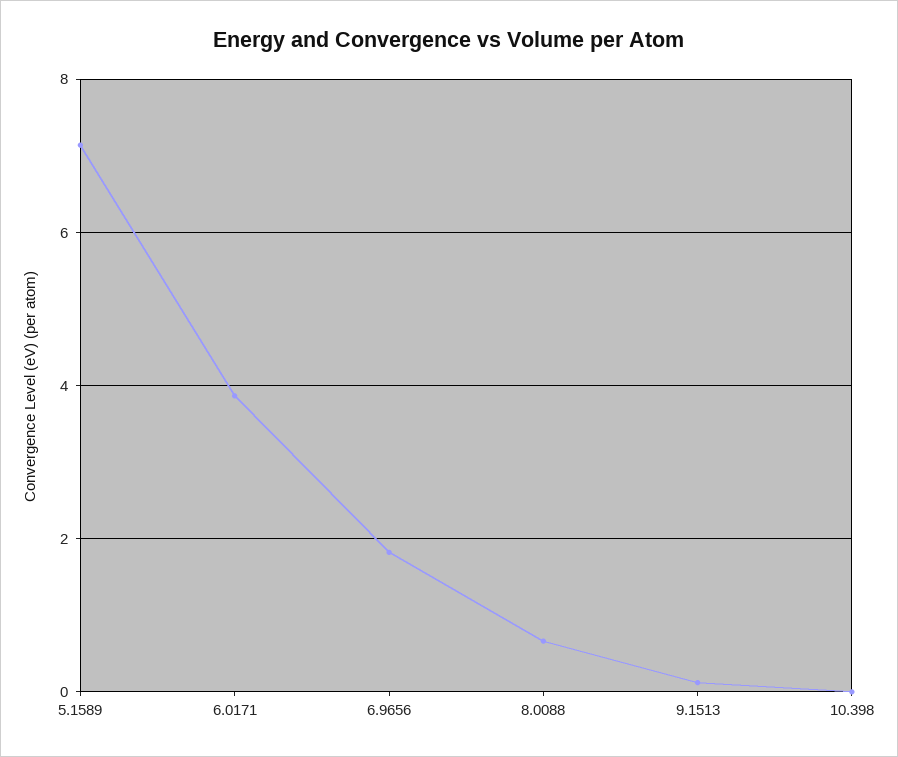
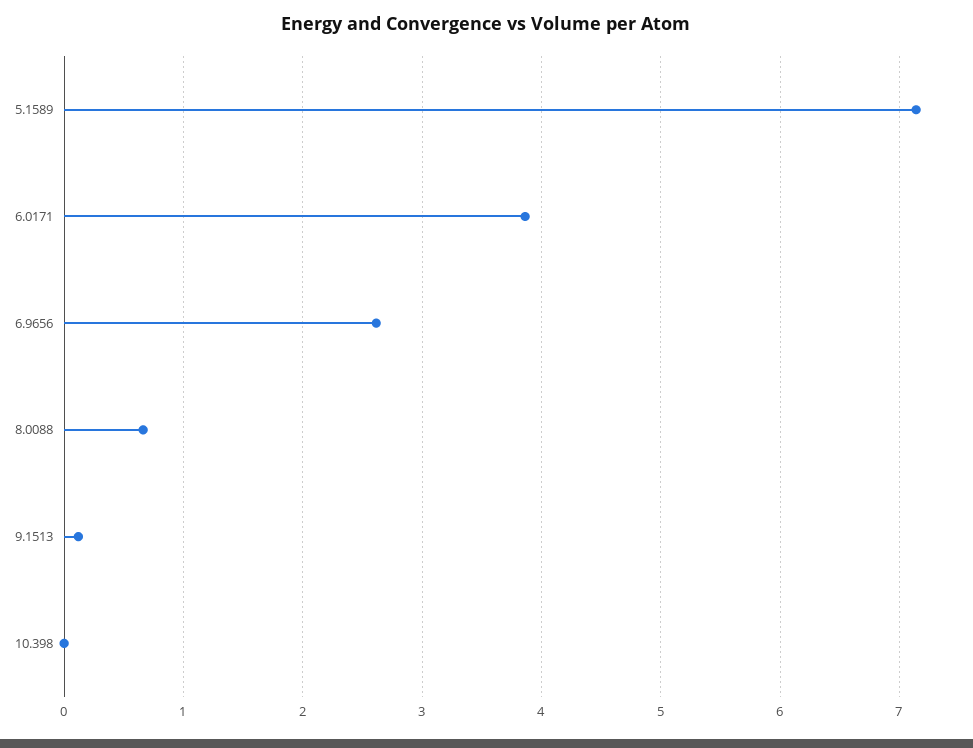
  {
    "5.1589": 7.1,
    "6.0171": 3.9,
-   "6.9656": 1.8,
+   "6.9656": 2.6,
    "8.0088": 0.7,
    "9.1513": 0.1,
    "10.398": 0
  }

